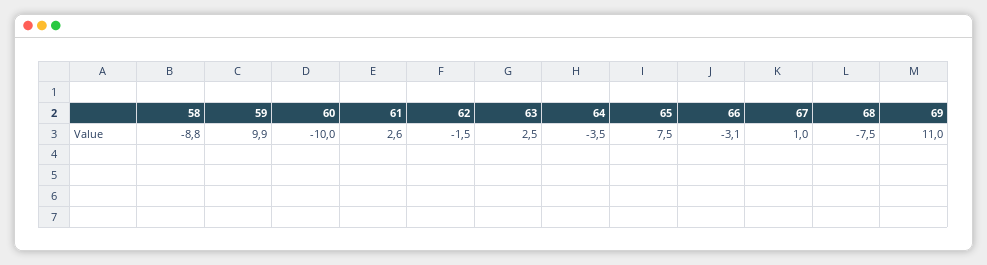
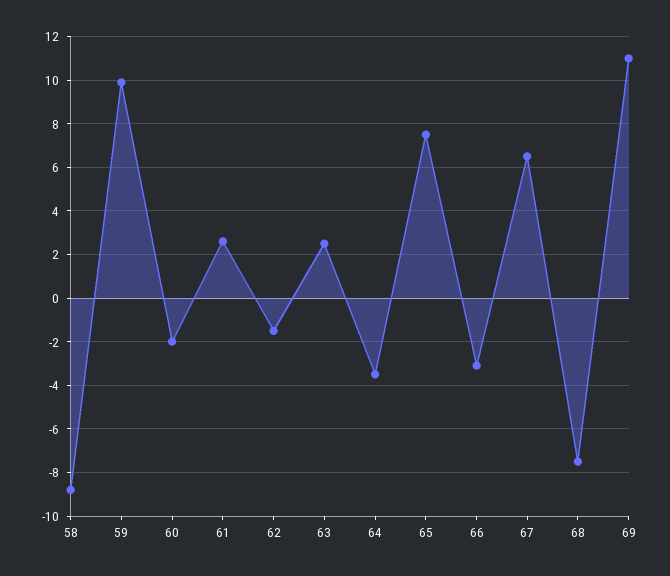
  {
    "58": -8.8,
    "59": 9.9,
-   "60": -10,
+   "60": -2,
    "61": 2.6,
    "62": -1.5,
    "63": 2.5,
    "64": -3.5,
    "65": 7.5,
    "66": -3.1,
-   "67": 1,
+   "67": 6.5,
    "68": -7.5,
    "69": 11
  }

